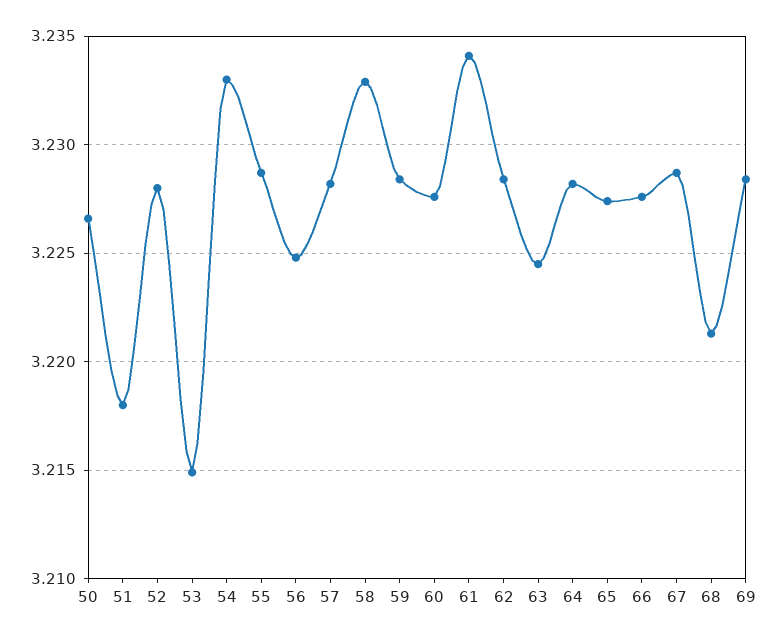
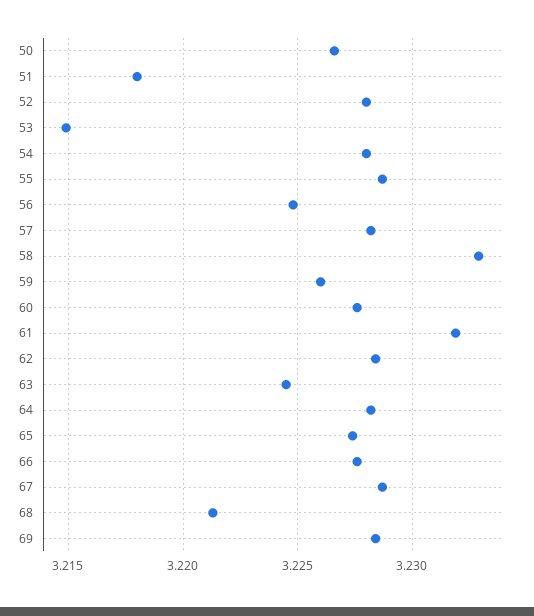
  {
    "50": 3.2265,
    "51": 3.218,
    "52": 3.228,
    "53": 3.215,
-   "54": 3.233,
+   "54": 3.228,
    "55": 3.2285,
    "56": 3.225,
    "57": 3.228,
    "58": 3.233,
-   "59": 3.2285,
+   "59": 3.226,
    "60": 3.2275,
-   "61": 3.234,
+   "61": 3.232,
    "62": 3.2285,
    "63": 3.2245,
    "64": 3.228,
    "65": 3.2275,
    "66": 3.2275,
    "67": 3.2285,
    "68": 3.2215,
    "69": 3.2285
  }

